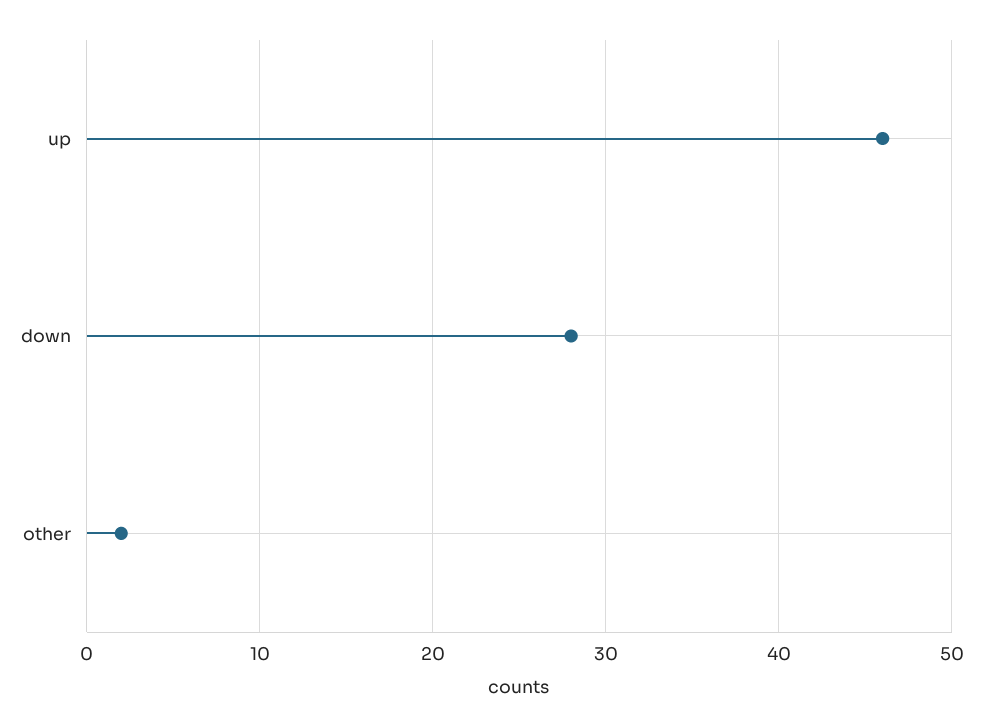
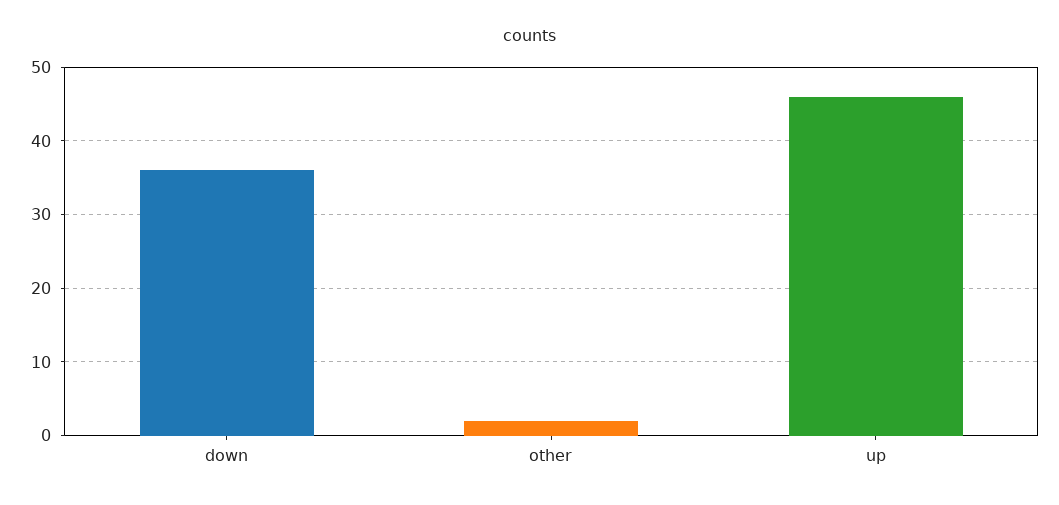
  {
    "up": 46,
-   "down": 28,
+   "down": 36,
    "other": 2
  }

